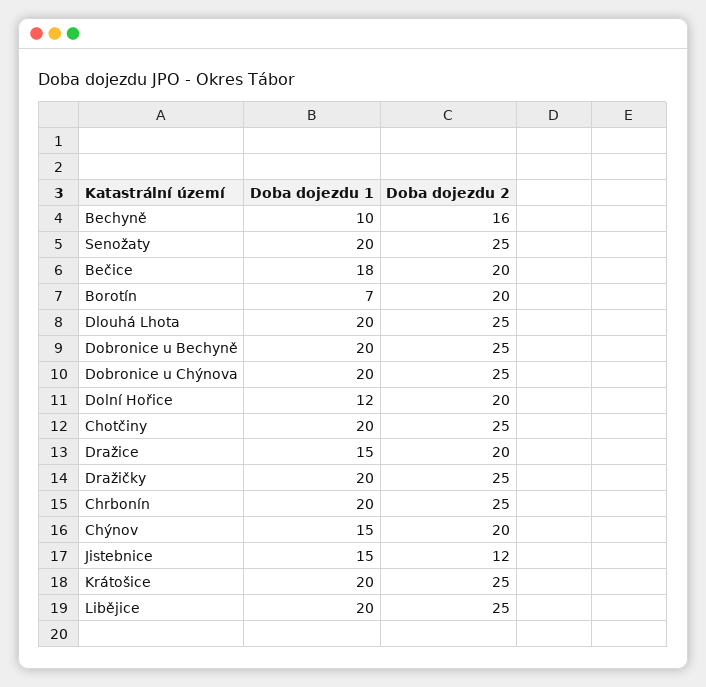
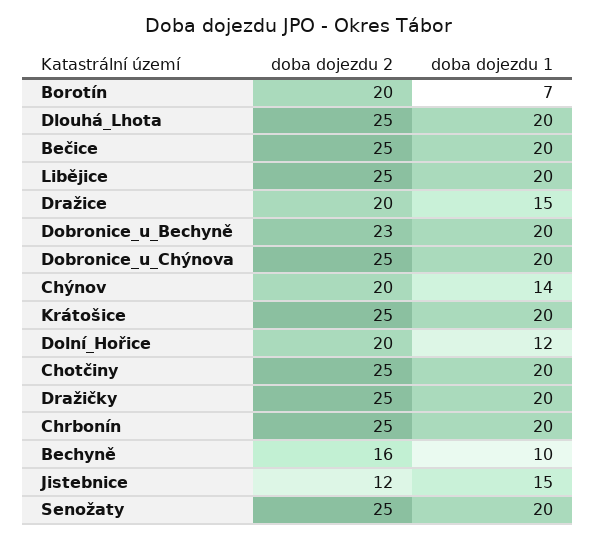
  {
    "Doba dojezdu 1": {
      "Bechyně": 10,
      "Senožaty": 20,
-     "Bečice": 18,
+     "Bečice": 20,
      "Borotín": 7,
      "Dlouhá Lhota": 20,
      "Dobronice u Bechyně": 20,
      "Dobronice u Chýnova": 20,
      "Dolní Hořice": 12,
      "Chotčiny": 20,
      "Dražice": 15,
      "Dražičky": 20,
      "Chrbonín": 20,
-     "Chýnov": 15,
+     "Chýnov": 14,
      "Jistebnice": 15,
      "Krátošice": 20,
      "Libějice": 20
    },
    "Doba dojezdu 2": {
      "Bechyně": 16,
      "Senožaty": 25,
-     "Bečice": 20,
+     "Bečice": 25,
      "Borotín": 20,
      "Dlouhá Lhota": 25,
-     "Dobronice u Bechyně": 25,
+     "Dobronice u Bechyně": 23,
      "Dobronice u Chýnova": 25,
      "Dolní Hořice": 20,
      "Chotčiny": 25,
      "Dražice": 20,
      "Dražičky": 25,
      "Chrbonín": 25,
      "Chýnov": 20,
      "Jistebnice": 12,
      "Krátošice": 25,
      "Libějice": 25
    }
  }

